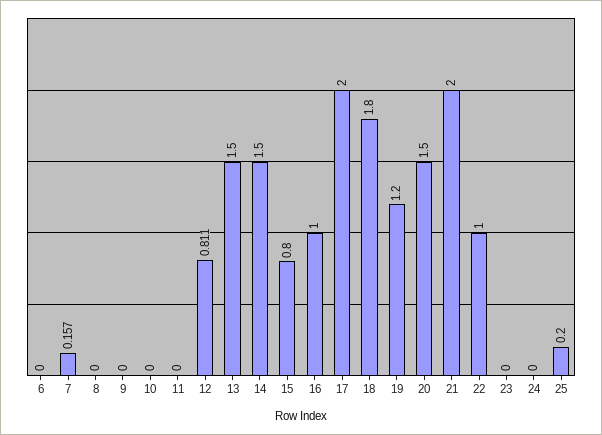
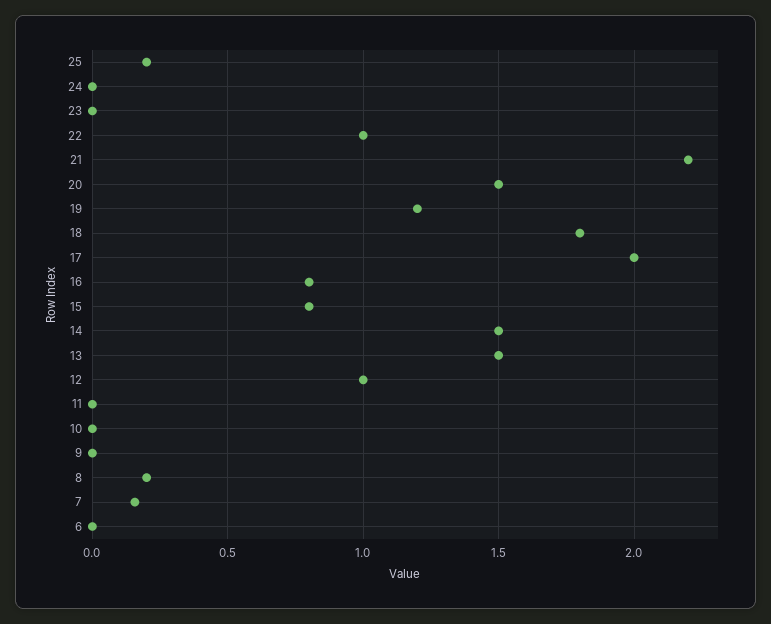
  {
    "6": 0,
    "7": 0.157,
-   "8": 0,
+   "8": 0.2,
    "9": 0,
    "10": 0,
    "11": 0,
-   "12": 0.811,
+   "12": 1,
    "13": 1.5,
    "14": 1.5,
    "15": 0.8,
-   "16": 1,
+   "16": 0.8,
    "17": 2,
    "18": 1.8,
    "19": 1.2,
    "20": 1.5,
-   "21": 2,
+   "21": 2.2,
    "22": 1,
    "23": 0,
    "24": 0,
    "25": 0.2
  }

